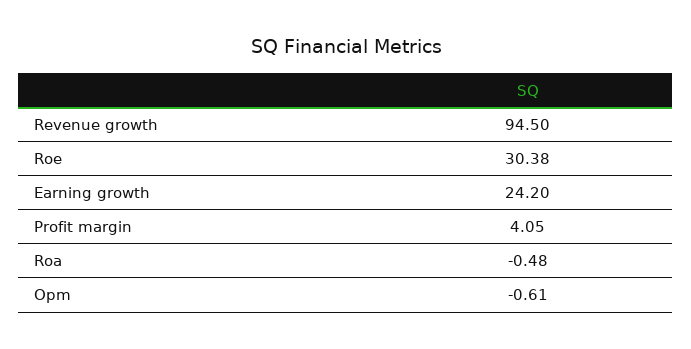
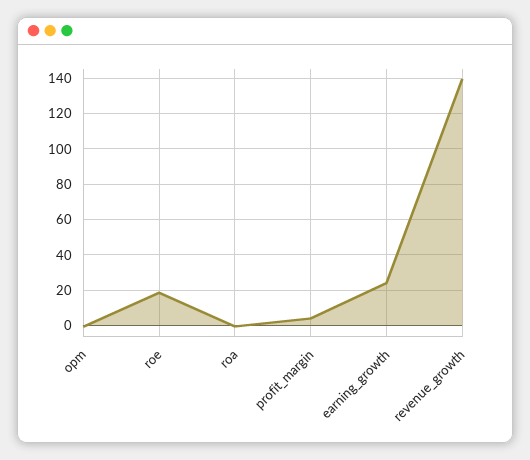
  {
-   "Revenue growth": 94.5,
+   "Revenue growth": 140,
-   "Roe": 30.38,
+   "Roe": 20,
    "Earning growth": 24.2,
    "Profit margin": 4.05,
    "Roa": -0.48,
    "Opm": -0.61
  }

